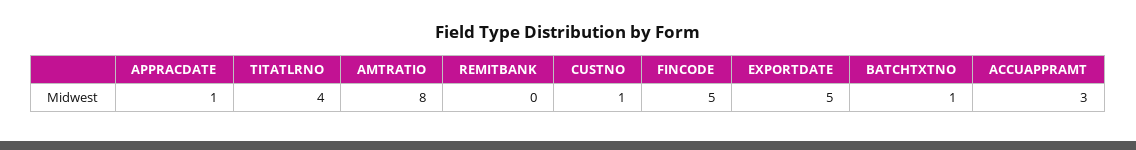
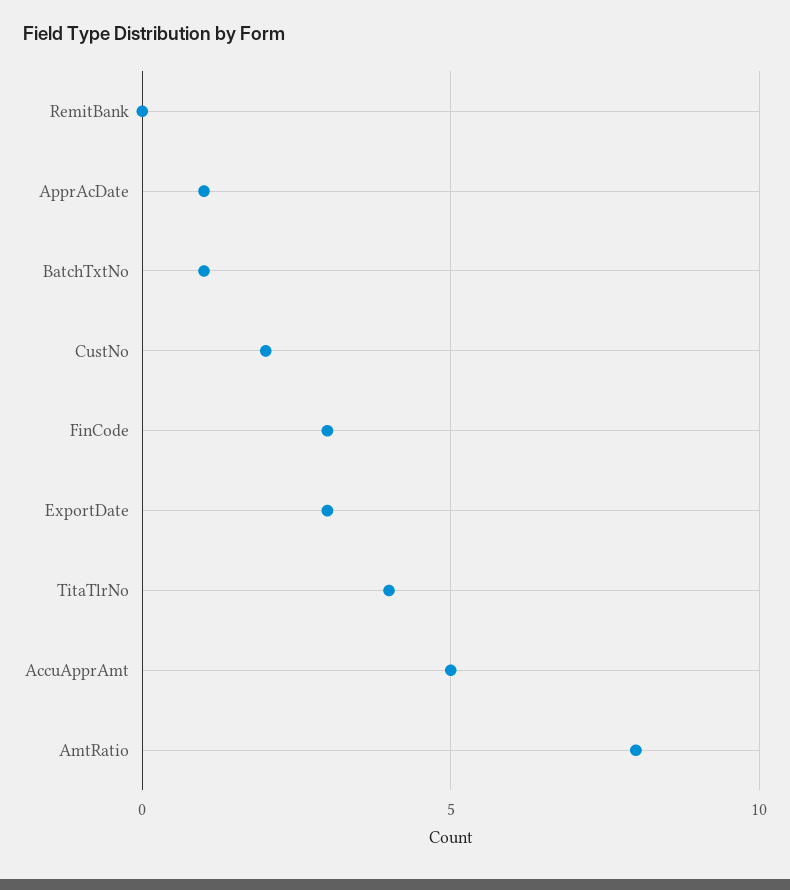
  {
    "APPRACDATE": 1,
    "TITATLRNO": 4,
    "AMTRATIO": 8,
    "REMITBANK": 0,
-   "CUSTNO": 1,
+   "CUSTNO": 2,
-   "FINCODE": 5,
+   "FINCODE": 3,
-   "EXPORTDATE": 5,
+   "EXPORTDATE": 3,
    "BATCHTXTNO": 1,
-   "ACCUAPPRAMT": 3
+   "ACCUAPPRAMT": 5
  }

